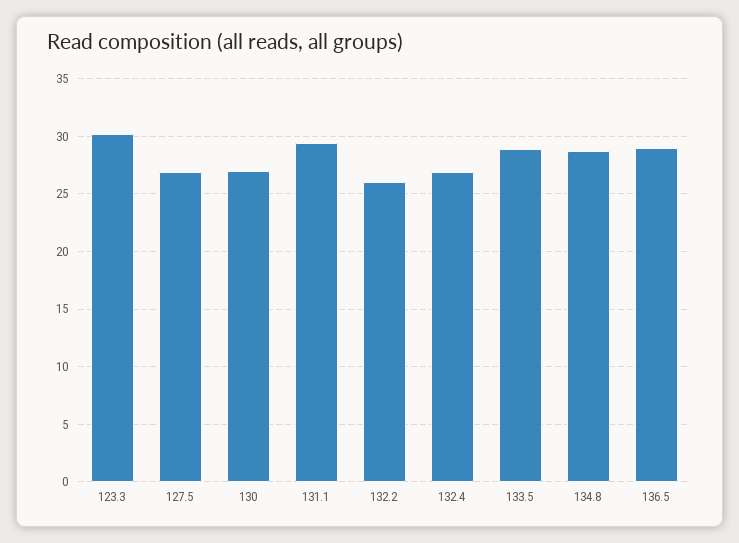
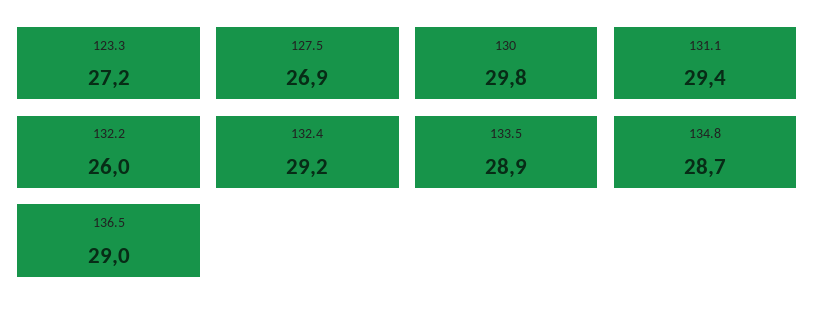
  {
-   "123.3": 30,
+   "123.3": 27.2,
    "127.5": 26.9,
-   "130": 27,
+   "130": 29.8,
    "131.1": 29.4,
    "132.2": 26,
-   "132.4": 27,
+   "132.4": 29.2,
    "133.5": 28.9,
    "134.8": 28.7,
    "136.5": 29
  }

